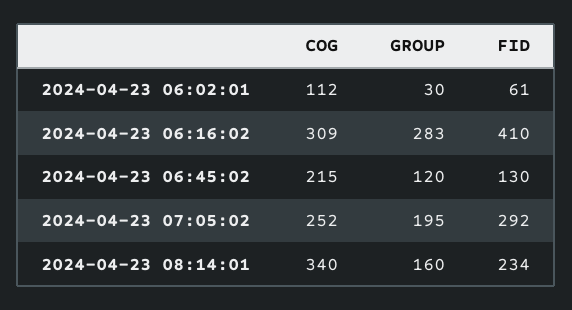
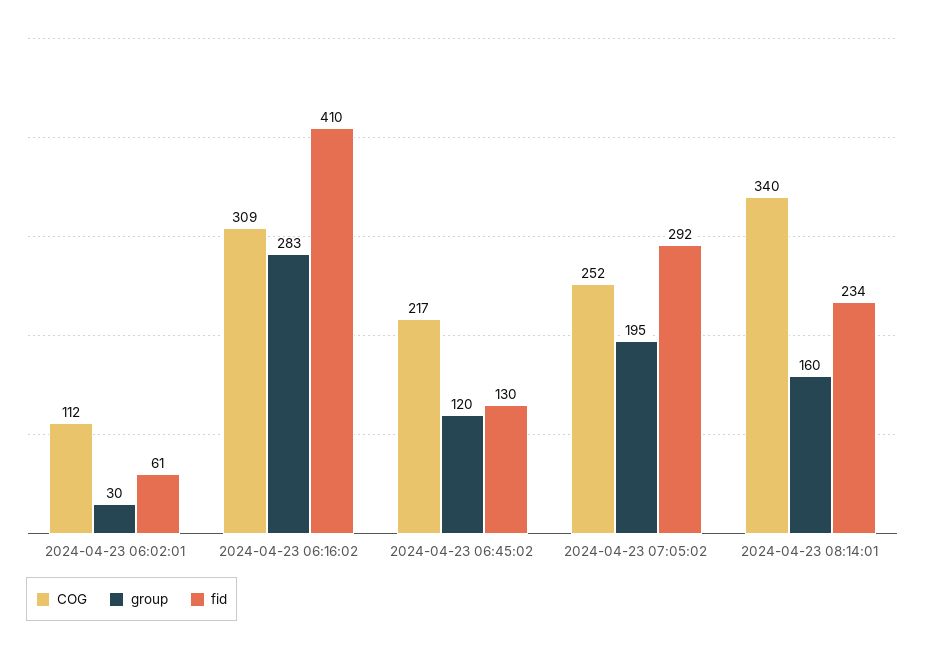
  {
    "COG": {
      "2024-04-23 06:02:01": 112,
      "2024-04-23 06:16:02": 309,
-     "2024-04-23 06:45:02": 215,
+     "2024-04-23 06:45:02": 217,
      "2024-04-23 07:05:02": 252,
      "2024-04-23 08:14:01": 340
    },
    "GROUP": {
      "2024-04-23 06:02:01": 30,
      "2024-04-23 06:16:02": 283,
      "2024-04-23 06:45:02": 120,
      "2024-04-23 07:05:02": 195,
      "2024-04-23 08:14:01": 160
    },
    "FID": {
      "2024-04-23 06:02:01": 61,
      "2024-04-23 06:16:02": 410,
      "2024-04-23 06:45:02": 130,
      "2024-04-23 07:05:02": 292,
      "2024-04-23 08:14:01": 234
    }
  }

